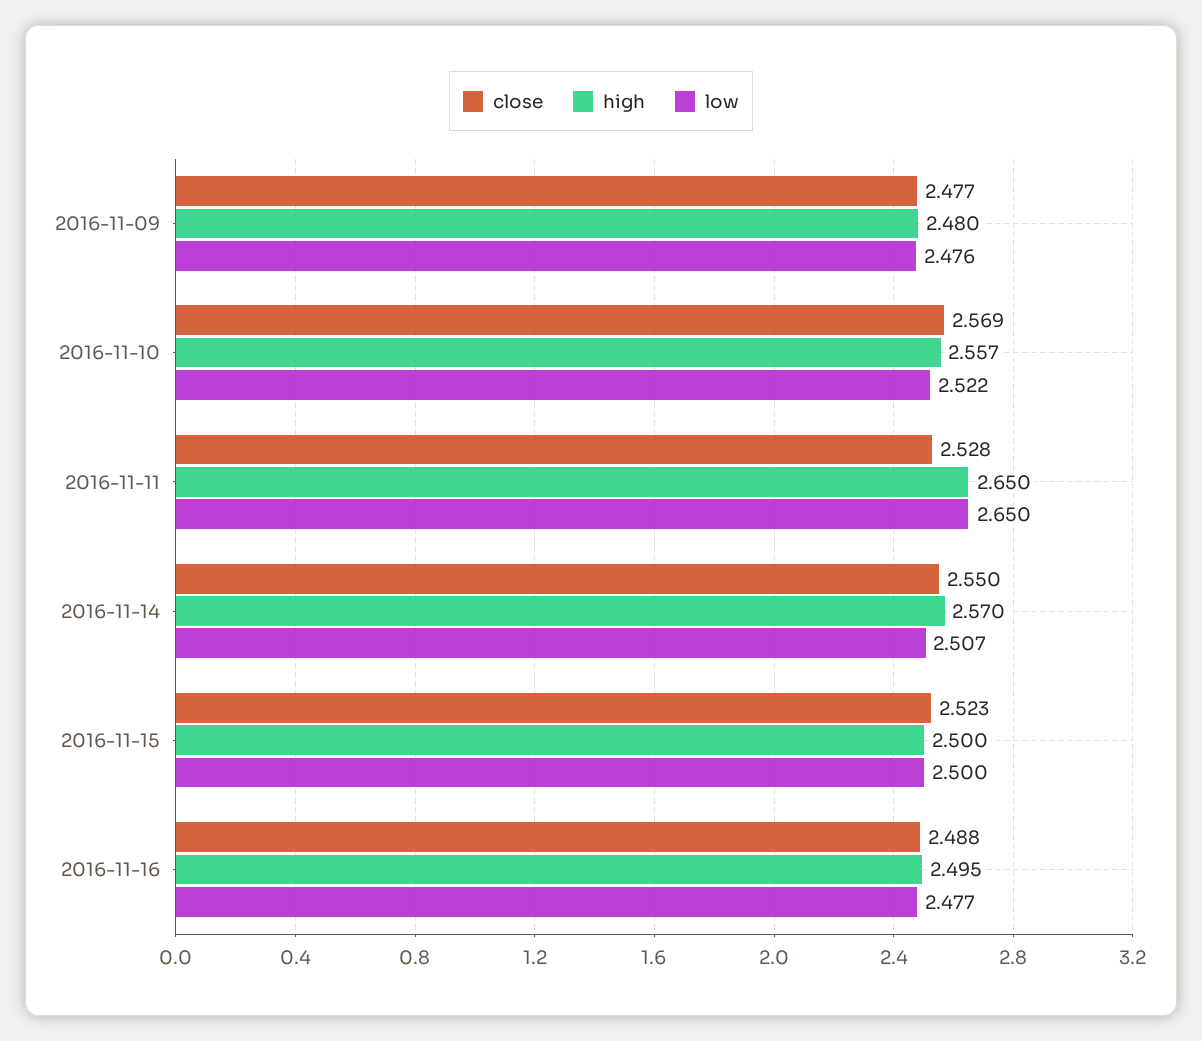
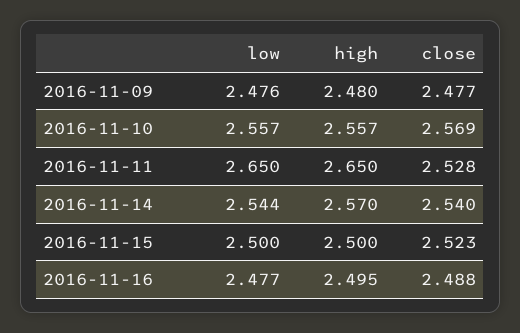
  {
    "close": {
      "2016-11-09": 2.477,
      "2016-11-10": 2.569,
      "2016-11-11": 2.528,
-     "2016-11-14": 2.55,
+     "2016-11-14": 2.54,
      "2016-11-15": 2.523,
      "2016-11-16": 2.488
    },
    "high": {
      "2016-11-09": 2.48,
      "2016-11-10": 2.557,
      "2016-11-11": 2.65,
      "2016-11-14": 2.57,
      "2016-11-15": 2.5,
      "2016-11-16": 2.495
    },
    "low": {
      "2016-11-09": 2.476,
-     "2016-11-10": 2.522,
+     "2016-11-10": 2.557,
      "2016-11-11": 2.65,
-     "2016-11-14": 2.507,
+     "2016-11-14": 2.544,
      "2016-11-15": 2.5,
      "2016-11-16": 2.477
    }
  }

